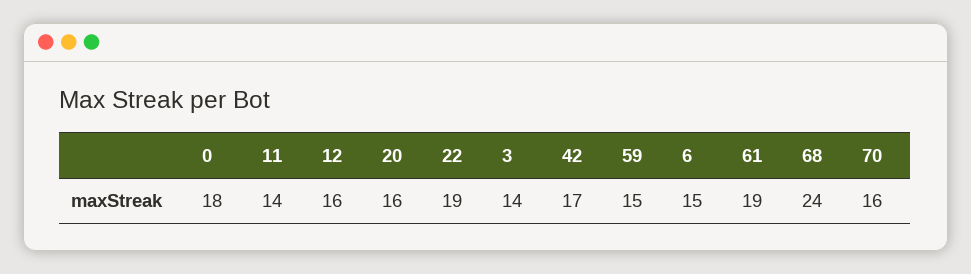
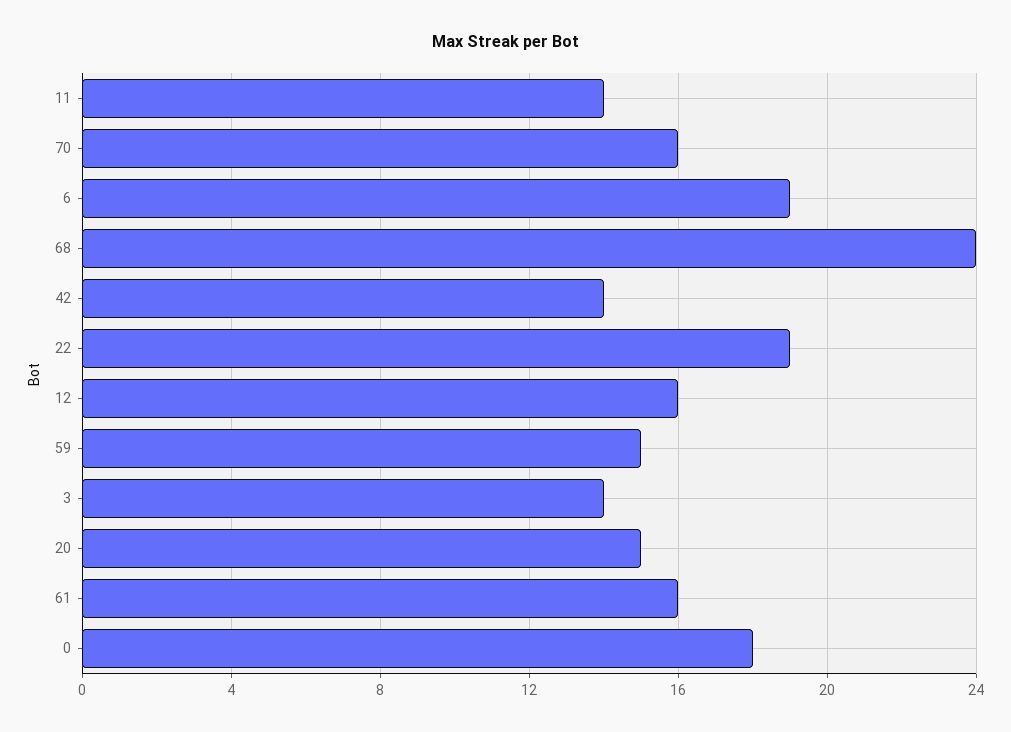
  {
    "0": 18,
    "11": 14,
    "12": 16,
-   "20": 16,
+   "20": 15,
    "22": 19,
    "3": 14,
-   "42": 17,
+   "42": 14,
    "59": 15,
-   "6": 15,
+   "6": 19,
-   "61": 19,
+   "61": 16,
    "68": 24,
    "70": 16
  }

